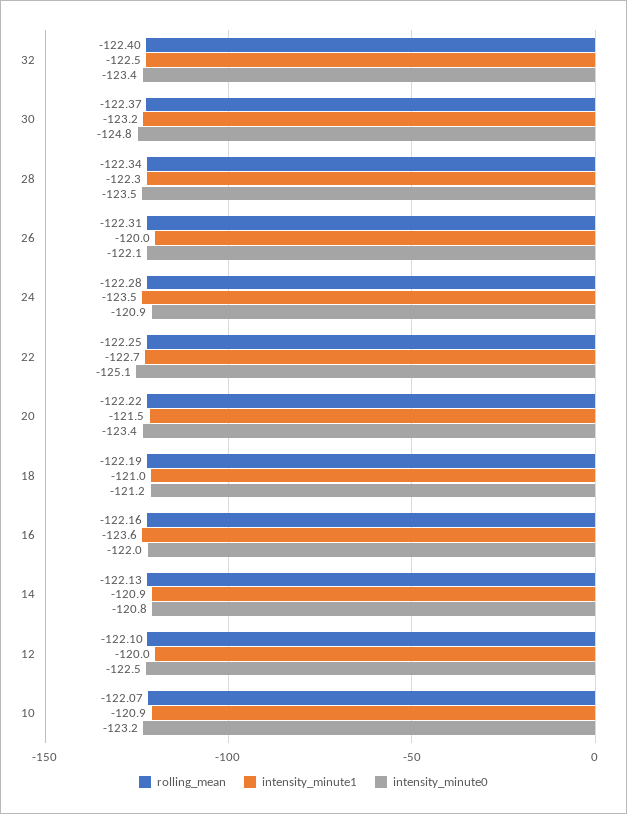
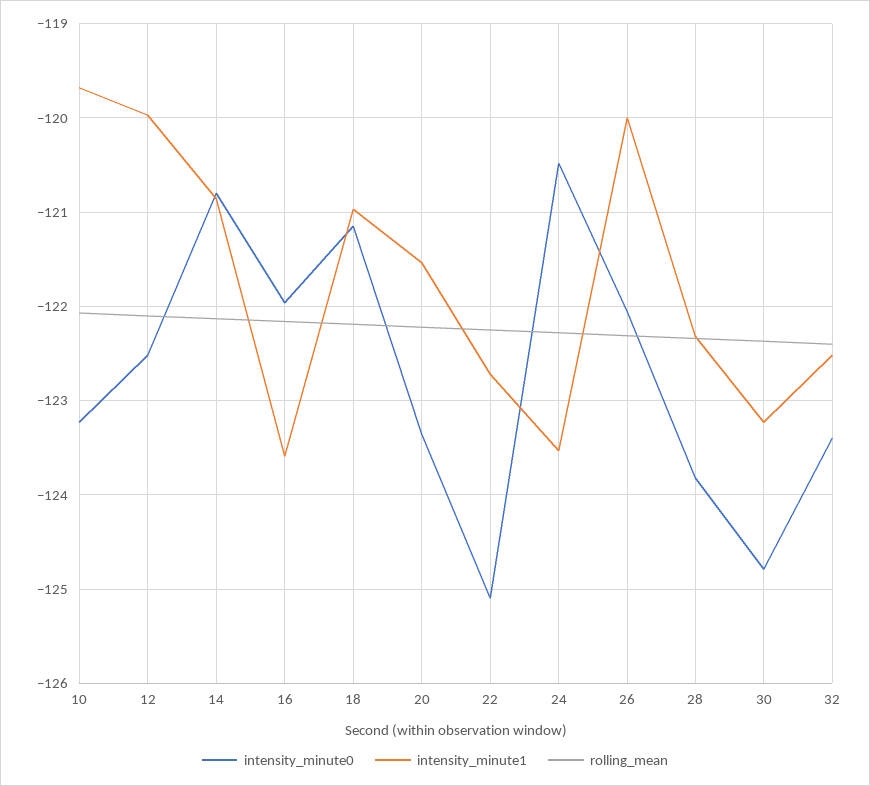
  {
    "rolling_mean": {
      "32": -122.4,
      "30": -122.37,
      "28": -122.34,
      "26": -122.31,
      "24": -122.28,
      "22": -122.25,
      "20": -122.22,
      "18": -122.19,
      "16": -122.16,
      "14": -122.13,
      "12": -122.1,
      "10": -122.07
    },
    "intensity_minute1": {
      "32": -122.5,
      "30": -123.2,
      "28": -122.3,
      "26": -120,
      "24": -123.5,
      "22": -122.7,
      "20": -121.5,
      "18": -121,
      "16": -123.6,
      "14": -120.9,
      "12": -120,
-     "10": -120.9
+     "10": -119.7
    },
    "intensity_minute0": {
      "32": -123.4,
      "30": -124.8,
-     "28": -123.5,
+     "28": -123.8,
      "26": -122.1,
-     "24": -120.9,
+     "24": -120.5,
      "22": -125.1,
      "20": -123.4,
      "18": -121.2,
      "16": -122,
      "14": -120.8,
      "12": -122.5,
      "10": -123.2
    }
  }

